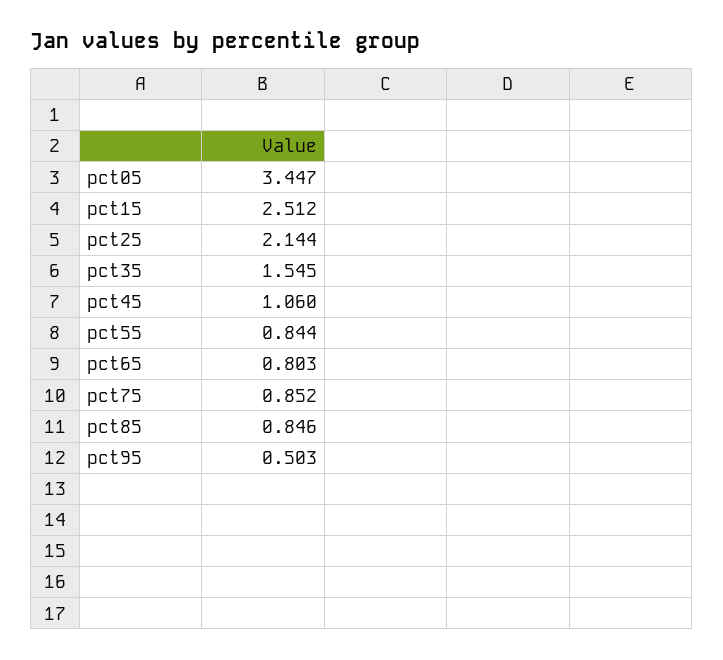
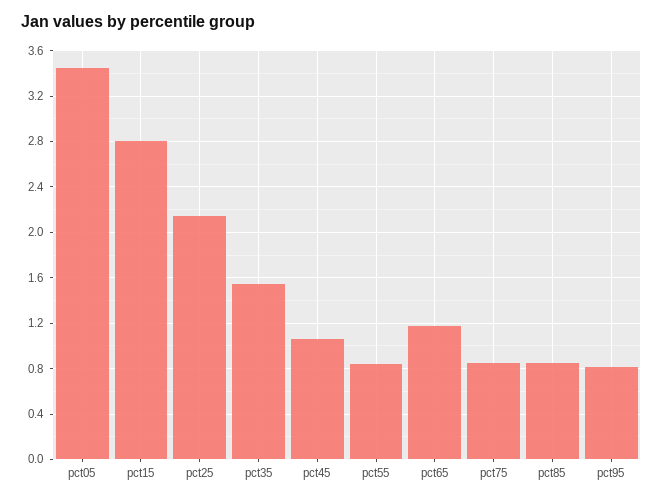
  {
    "pct05": 3.447,
-   "pct15": 2.512,
+   "pct15": 2.8,
    "pct25": 2.144,
    "pct35": 1.545,
    "pct45": 1.06,
    "pct55": 0.844,
-   "pct65": 0.803,
+   "pct65": 1.2,
    "pct75": 0.852,
    "pct85": 0.846,
-   "pct95": 0.503
+   "pct95": 0.8
  }

